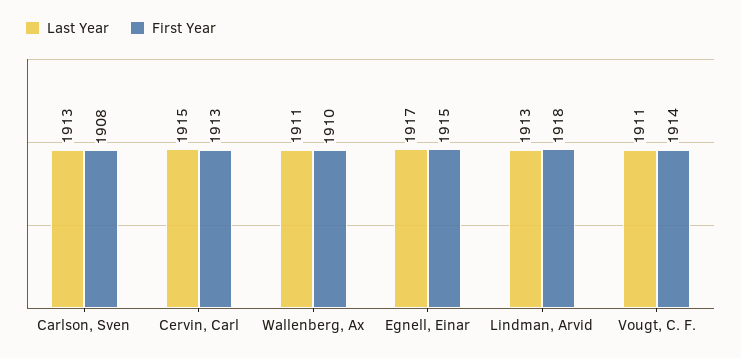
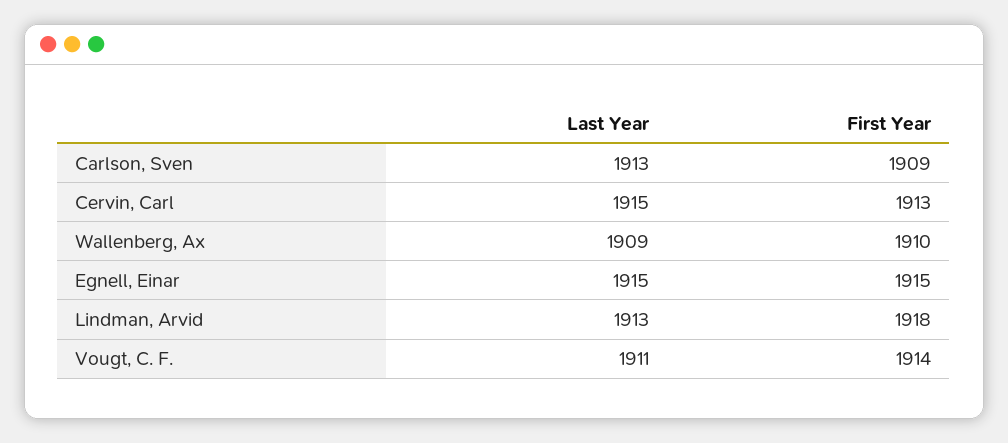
  {
    "Last Year": {
      "Carlson, Sven": 1913,
      "Cervin, Carl": 1915,
-     "Wallenberg, Ax": 1911,
+     "Wallenberg, Ax": 1909,
-     "Egnell, Einar": 1917,
+     "Egnell, Einar": 1915,
      "Lindman, Arvid": 1913,
      "Vougt, C. F.": 1911
    },
    "First Year": {
-     "Carlson, Sven": 1908,
+     "Carlson, Sven": 1909,
      "Cervin, Carl": 1913,
      "Wallenberg, Ax": 1910,
      "Egnell, Einar": 1915,
      "Lindman, Arvid": 1918,
      "Vougt, C. F.": 1914
    }
  }

